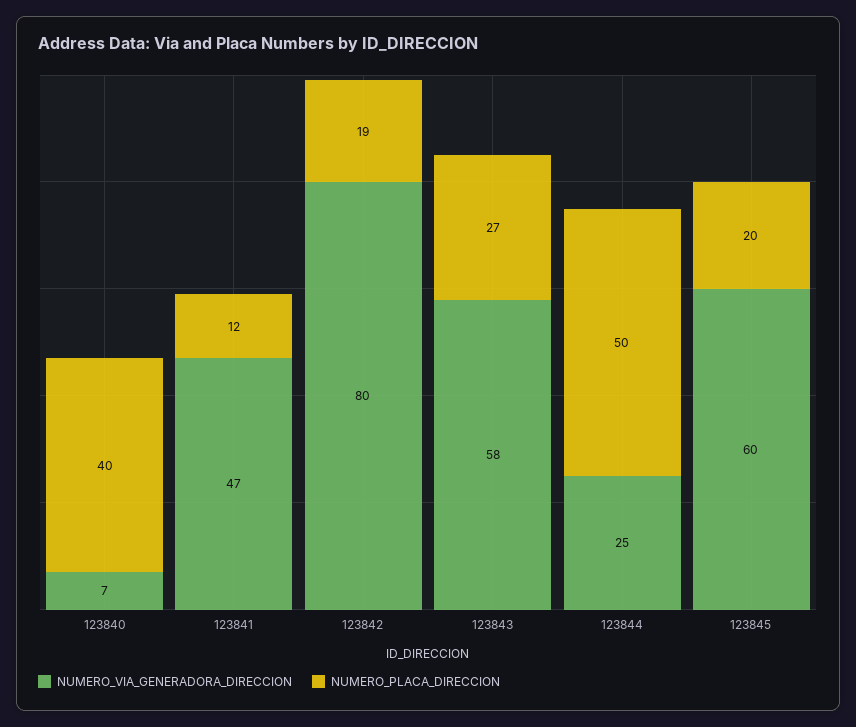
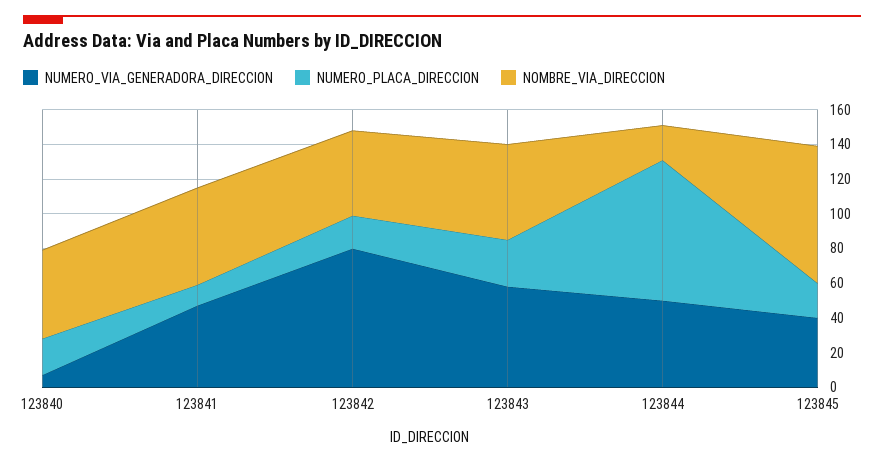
  {
    "NUMERO_VIA_GENERADORA_DIRECCION": {
      "123840": 7,
      "123841": 47,
      "123842": 80,
      "123843": 58,
-     "123844": 25,
+     "123844": 50,
-     "123845": 60
+     "123845": 40
    },
    "NUMERO_PLACA_DIRECCION": {
-     "123840": 40,
+     "123840": 20,
      "123841": 12,
      "123842": 19,
      "123843": 27,
-     "123844": 50,
+     "123844": 80,
      "123845": 20
-   }
+   },
+   "NOMBRE_VIA_DIRECCION": {
+     "123840": 50,
+     "123841": 55,
+     "123842": 50,
+     "123843": 55,
+     "123844": 20,
+     "123845": 80
+   }
  }

